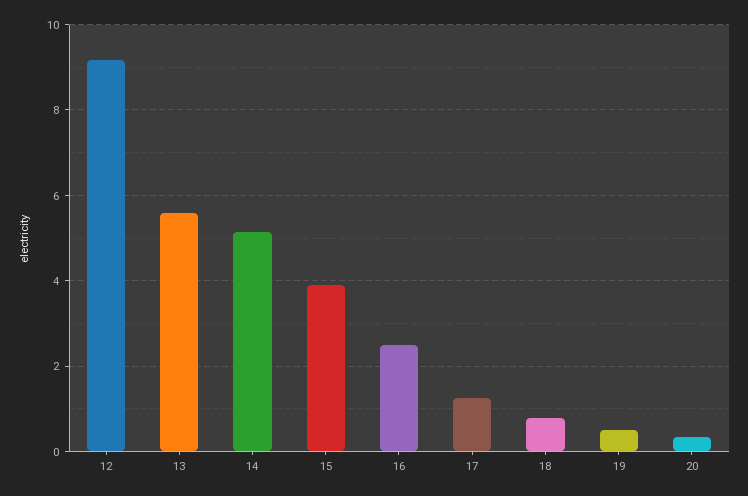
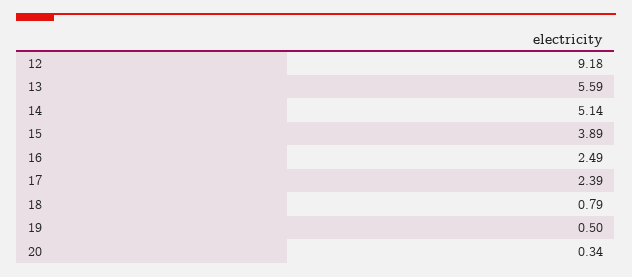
  {
    "12": 9.18,
    "13": 5.59,
    "14": 5.14,
    "15": 3.89,
    "16": 2.49,
-   "17": 1.2,
+   "17": 2.39,
    "18": 0.79,
    "19": 0.5,
    "20": 0.34
  }

